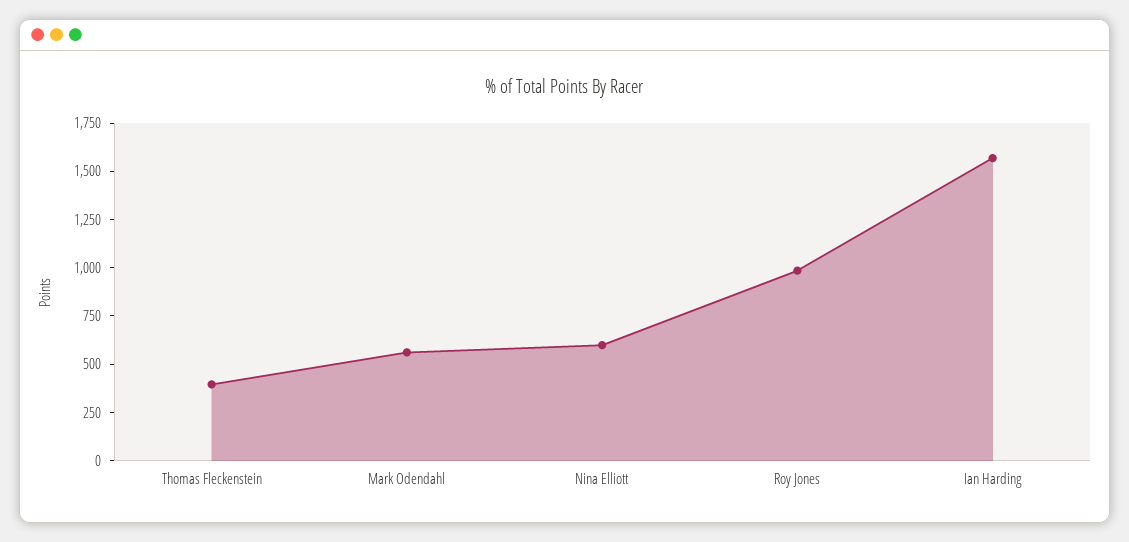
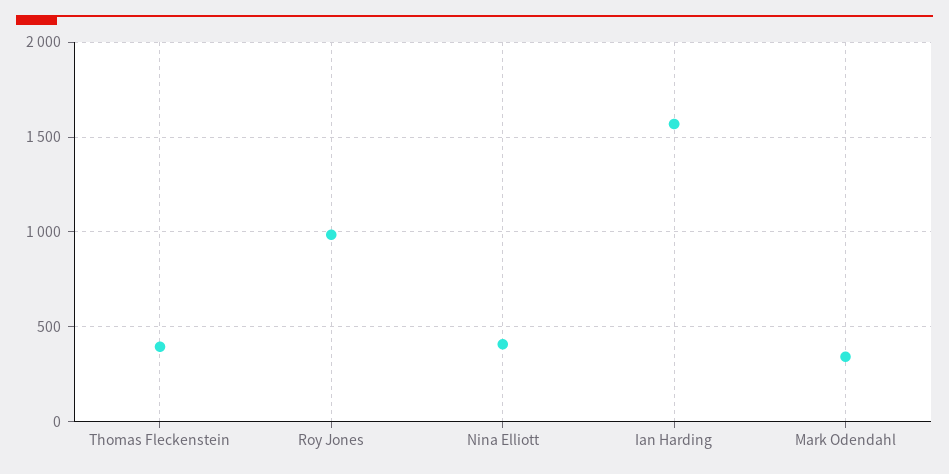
  {
    "Thomas Fleckenstein": 400,
-   "Mark Odendahl": 550,
+   "Mark Odendahl": 350,
-   "Nina Elliott": 600,
+   "Nina Elliott": 400,
    "Roy Jones": 1000,
    "Ian Harding": 1550
  }

